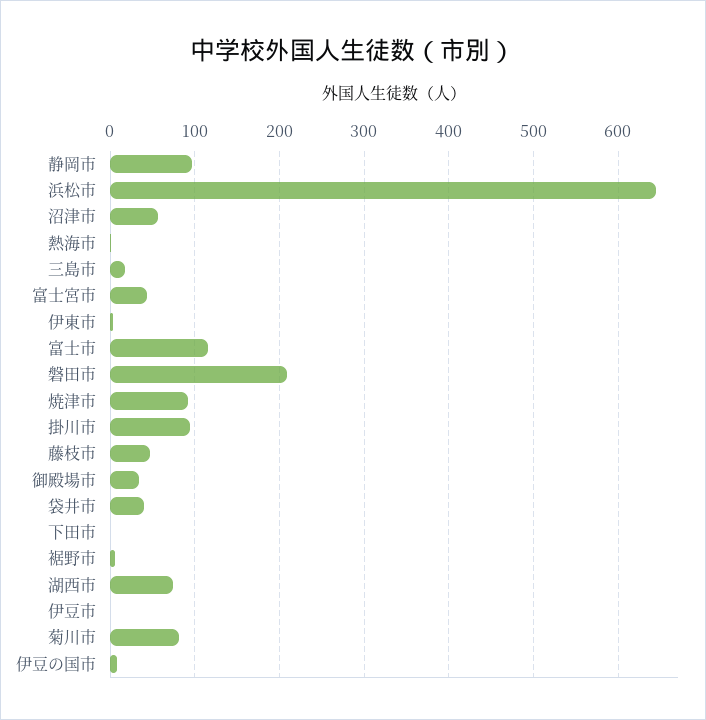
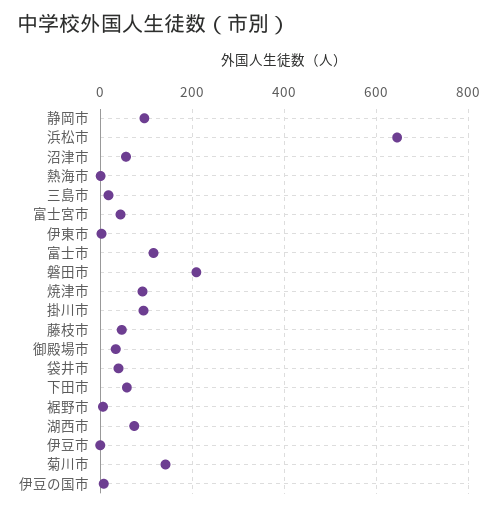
  {
    "静岡市": 100,
    "浜松市": 650,
    "沼津市": 60,
    "熱海市": 0,
    "三島市": 20,
    "富士宮市": 40,
    "伊東市": 0,
    "富士市": 120,
    "磐田市": 210,
    "焼津市": 90,
    "掛川市": 90,
    "藤枝市": 50,
    "御殿場市": 30,
    "袋井市": 40,
-   "下田市": 0,
+   "下田市": 60,
    "裾野市": 10,
    "湖西市": 70,
    "伊豆市": 0,
-   "菊川市": 80,
+   "菊川市": 140,
    "伊豆の国市": 10
  }

